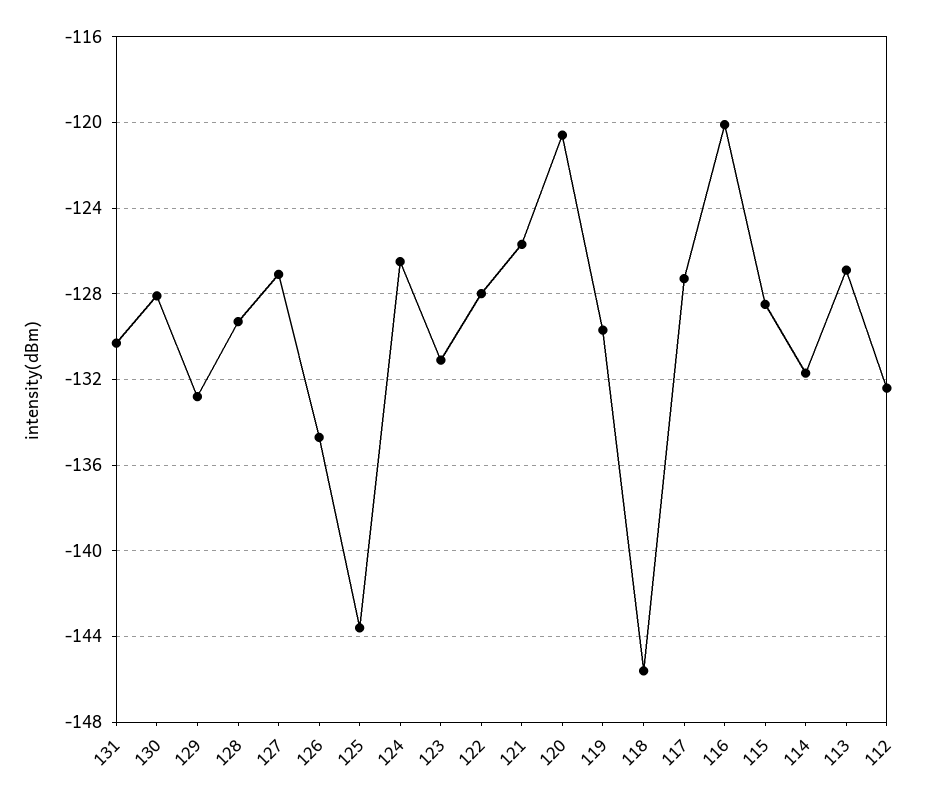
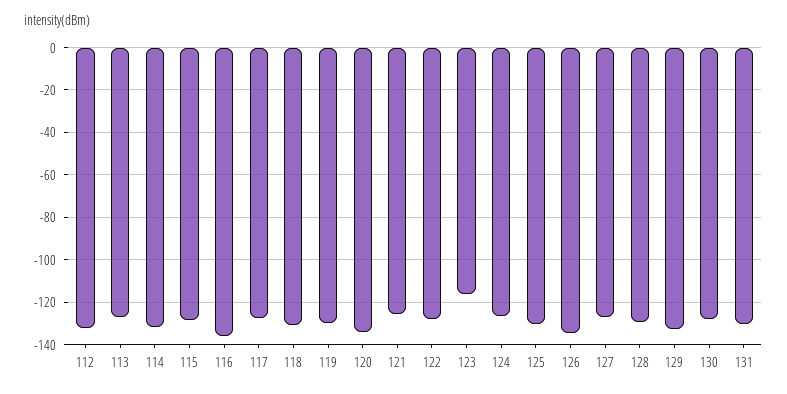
  {
    "131": -130.5,
    "130": -128,
    "129": -133,
    "128": -129.5,
    "127": -127,
    "126": -134.5,
-   "125": -143.5,
+   "125": -130,
    "124": -126.5,
-   "123": -131,
+   "123": -115,
    "122": -128,
    "121": -125.5,
-   "120": -120.5,
+   "120": -135,
    "119": -129.5,
-   "118": -145.5,
+   "118": -130,
    "117": -127.5,
-   "116": -120,
+   "116": -135,
    "115": -128.5,
    "114": -131.5,
    "113": -127,
    "112": -132.5
  }

